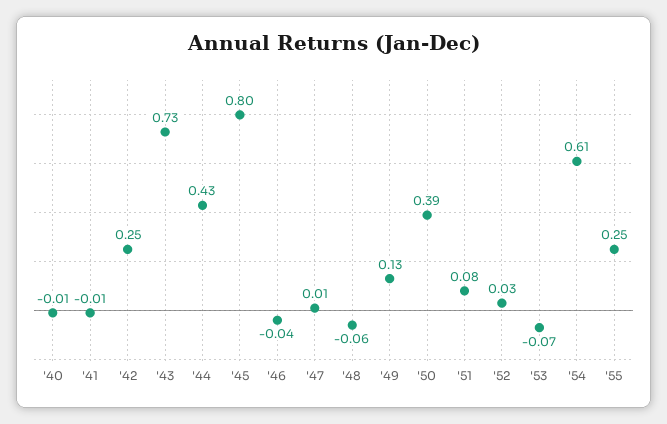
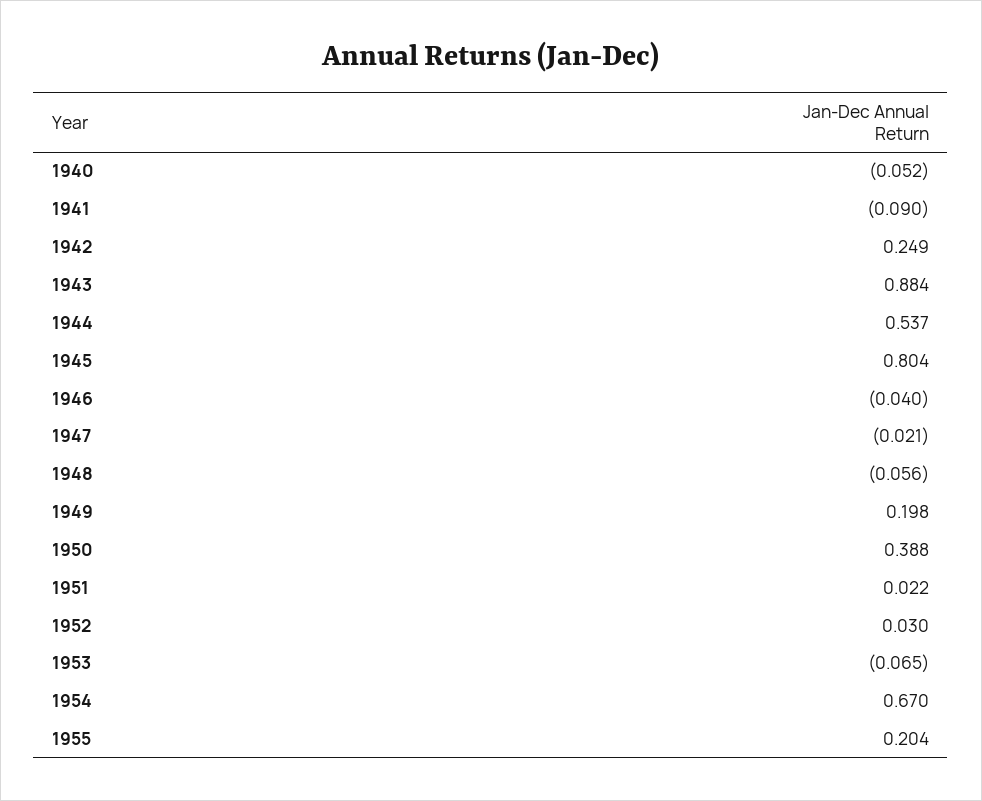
  {
-   "'40": -0.01,
+   "'40": -0.052,
-   "'41": -0.01,
+   "'41": -0.09,
    "'42": 0.249,
-   "'43": 0.73,
+   "'43": 0.884,
-   "'44": 0.43,
+   "'44": 0.537,
    "'45": 0.804,
    "'46": -0.04,
-   "'47": 0.01,
+   "'47": -0.021,
    "'48": -0.056,
-   "'49": 0.13,
+   "'49": 0.198,
    "'50": 0.388,
-   "'51": 0.08,
+   "'51": 0.022,
    "'52": 0.03,
    "'53": -0.065,
-   "'54": 0.61,
+   "'54": 0.67,
-   "'55": 0.25
+   "'55": 0.204
  }

